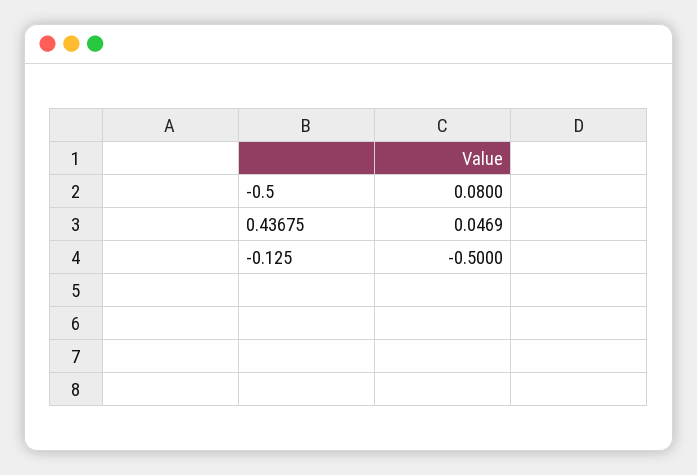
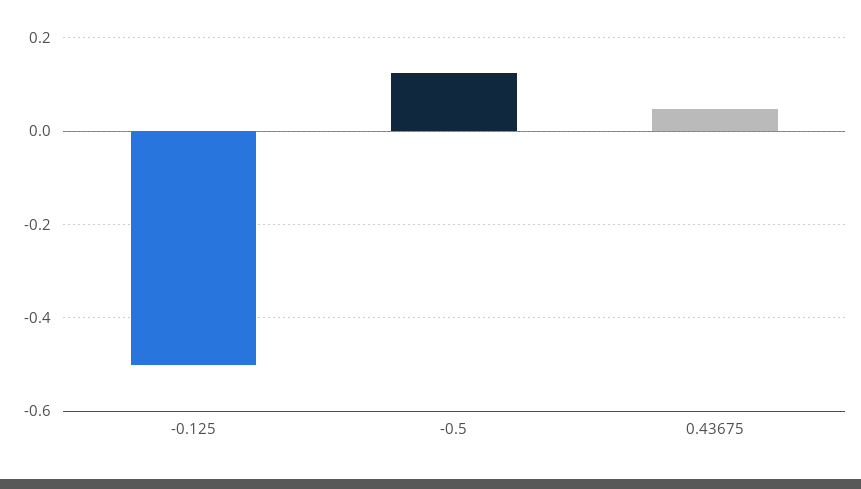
  {
-   "-0.5": 0.08,
+   "-0.5": 0.12,
    "0.43675": 0.0469,
    "-0.125": -0.5
  }

